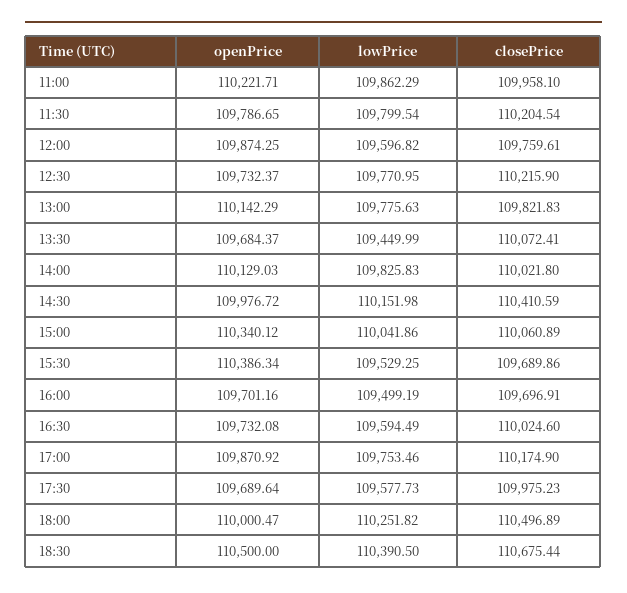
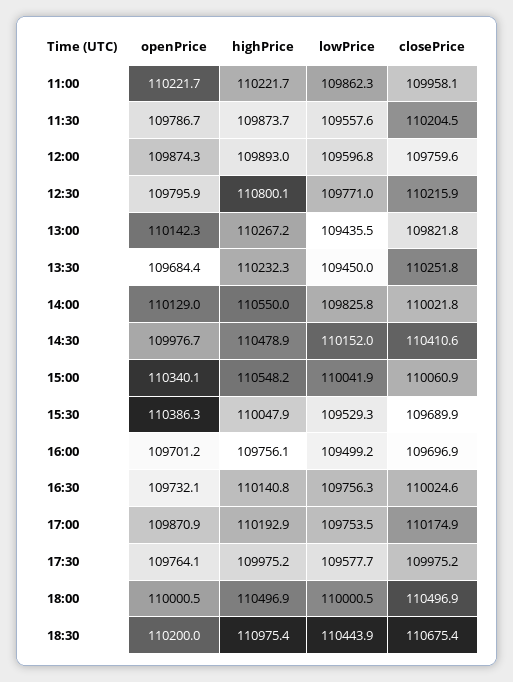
  {
    "openPrice": {
      "11:00": 110221.71,
      "11:30": 109786.65,
      "12:00": 109874.25,
-     "12:30": 109732.37,
+     "12:30": 109795.9,
      "13:00": 110142.29,
      "13:30": 109684.37,
      "14:00": 110129.03,
      "14:30": 109976.72,
      "15:00": 110340.12,
      "15:30": 110386.34,
      "16:00": 109701.16,
      "16:30": 109732.08,
      "17:00": 109870.92,
-     "17:30": 109689.64,
+     "17:30": 109764.1,
      "18:00": 110000.47,
-     "18:30": 110500
+     "18:30": 110200
    },
    "lowPrice": {
      "11:00": 109862.29,
-     "11:30": 109799.54,
+     "11:30": 109557.6,
      "12:00": 109596.82,
      "12:30": 109770.95,
-     "13:00": 109775.63,
+     "13:00": 109435.5,
      "13:30": 109449.99,
      "14:00": 109825.83,
      "14:30": 110151.98,
      "15:00": 110041.86,
      "15:30": 109529.25,
      "16:00": 109499.19,
-     "16:30": 109594.49,
+     "16:30": 109756.3,
      "17:00": 109753.46,
      "17:30": 109577.73,
-     "18:00": 110251.82,
+     "18:00": 110000.5,
-     "18:30": 110390.5
+     "18:30": 110443.9
    },
    "closePrice": {
      "11:00": 109958.1,
      "11:30": 110204.54,
      "12:00": 109759.61,
      "12:30": 110215.9,
      "13:00": 109821.83,
-     "13:30": 110072.41,
+     "13:30": 110251.8,
      "14:00": 110021.8,
      "14:30": 110410.59,
      "15:00": 110060.89,
      "15:30": 109689.86,
      "16:00": 109696.91,
      "16:30": 110024.6,
      "17:00": 110174.9,
      "17:30": 109975.23,
      "18:00": 110496.89,
      "18:30": 110675.44
-   }
+   },
+   "highPrice": {
+     "11:00": 110221.7,
+     "11:30": 109873.7,
+     "12:00": 109893,
+     "12:30": 110800.1,
+     "13:00": 110267.2,
+     "13:30": 110232.3,
+     "14:00": 110550,
+     "14:30": 110478.9,
+     "15:00": 110548.2,
+     "15:30": 110047.9,
+     "16:00": 109756.1,
+     "16:30": 110140.8,
+     "17:00": 110192.9,
+     "17:30": 109975.2,
+     "18:00": 110496.9,
+     "18:30": 110975.4
+   }
  }

